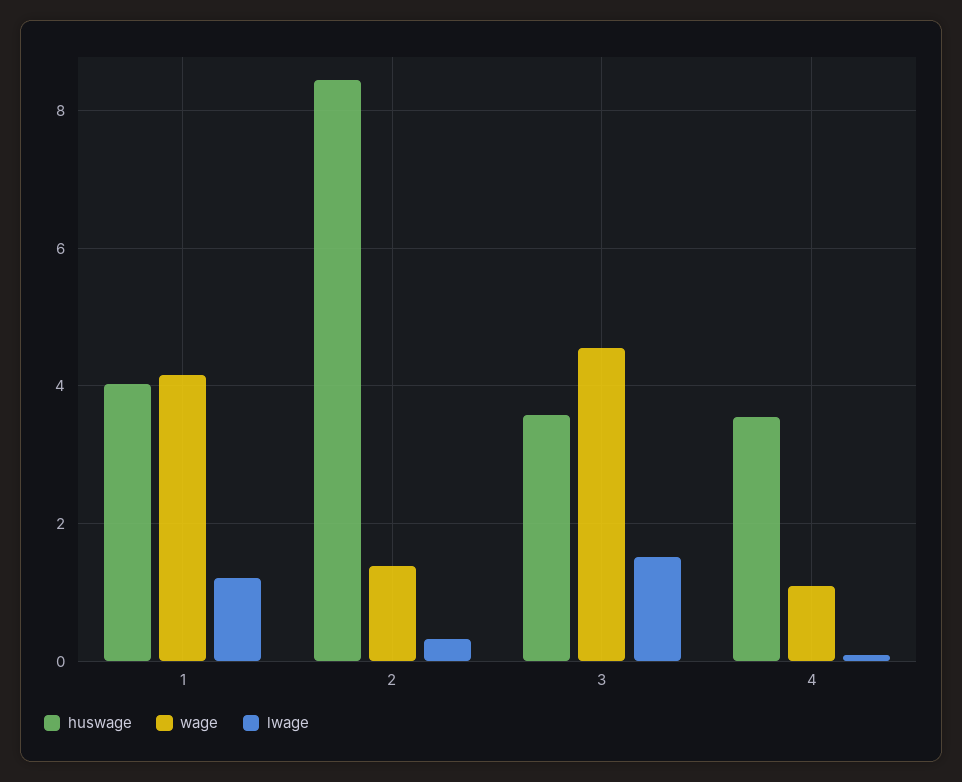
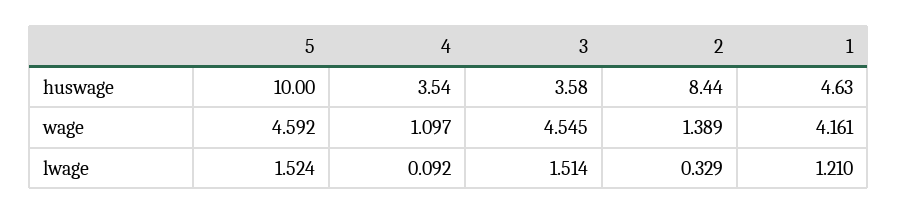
  {
    "huswage": {
-     "1": 4,
+     "1": 4.63,
      "2": 8.44,
      "3": 3.58,
-     "4": 3.54
+     "4": 3.54,
+     "5": 10
    },
    "wage": {
      "1": 4.161,
      "2": 1.389,
      "3": 4.545,
-     "4": 1.097
+     "4": 1.097,
+     "5": 4.592
    },
    "lwage": {
      "1": 1.21,
      "2": 0.329,
      "3": 1.514,
-     "4": 0.092
+     "4": 0.092,
+     "5": 1.524
    }
  }

